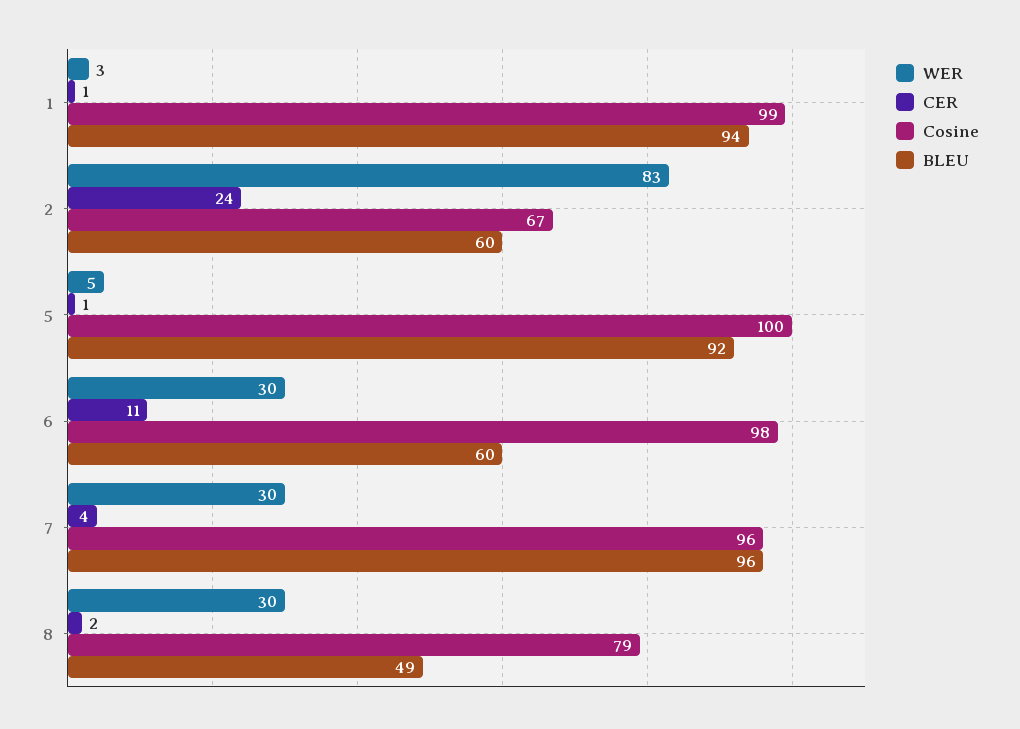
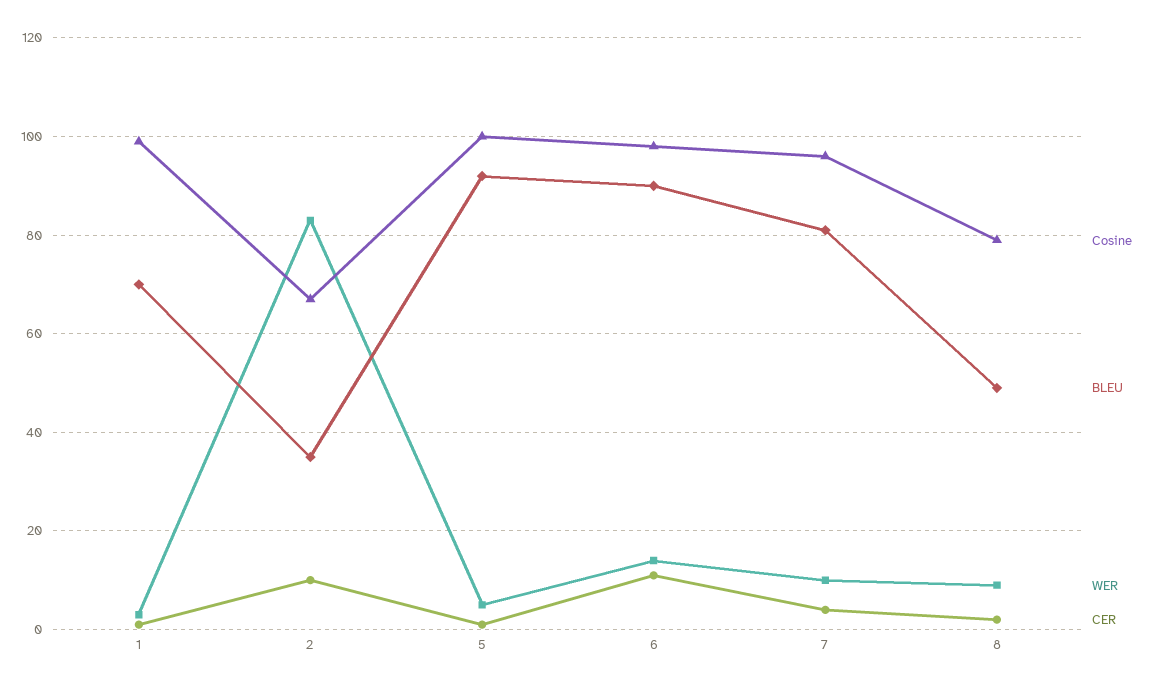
  {
    "WER": {
      "1": 3,
      "2": 83,
      "5": 5,
-     "6": 30,
+     "6": 15,
-     "7": 30,
+     "7": 10,
-     "8": 30
+     "8": 10
    },
    "CER": {
      "1": 1,
-     "2": 24,
+     "2": 10,
      "5": 1,
      "6": 11,
      "7": 4,
      "8": 2
    },
    "Cosine": {
      "1": 99,
      "2": 67,
      "5": 100,
      "6": 98,
      "7": 96,
      "8": 79
    },
    "BLEU": {
-     "1": 94,
+     "1": 70,
-     "2": 60,
+     "2": 35,
      "5": 92,
-     "6": 60,
+     "6": 90,
-     "7": 96,
+     "7": 80,
      "8": 49
    }
  }

